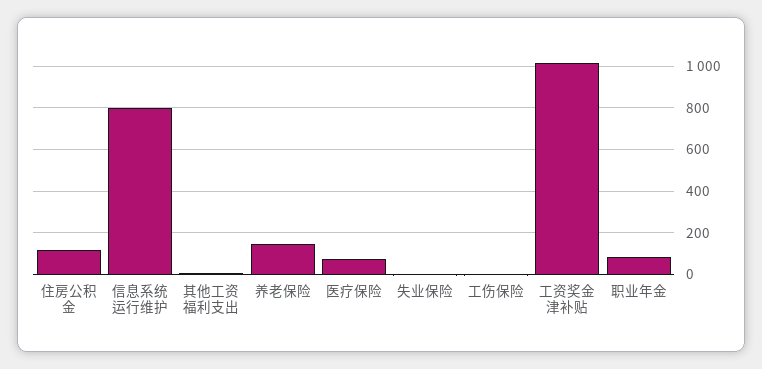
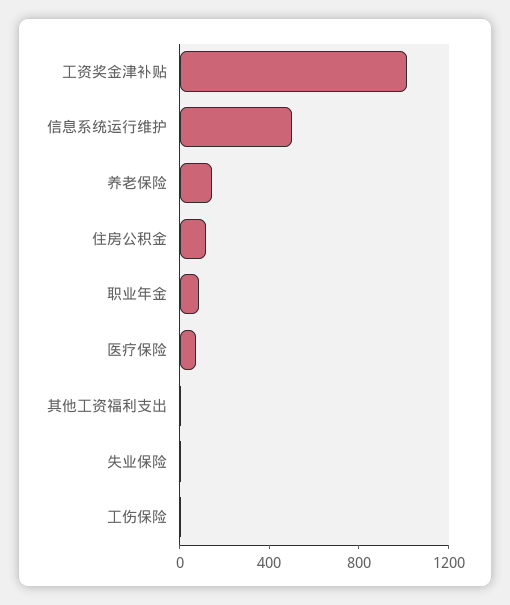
  {
    "住房公积金": 100,
-   "信息系统运行维护": 800,
+   "信息系统运行维护": 500,
    "其他工资福利支出": 0,
    "养老保险": 150,
    "医疗保险": 50,
    "失业保险": 0,
    "工伤保险": 0,
    "工资奖金津补贴": 1000,
    "职业年金": 100
  }

